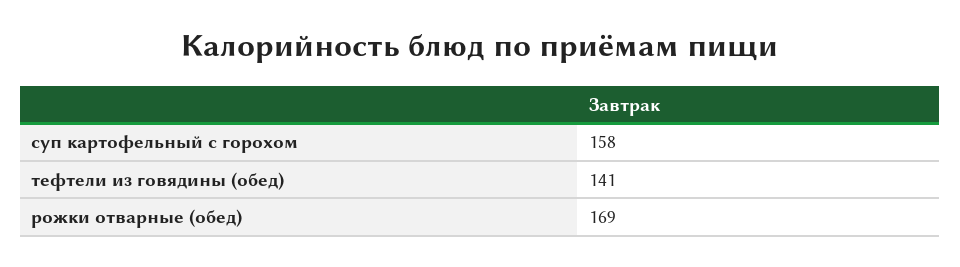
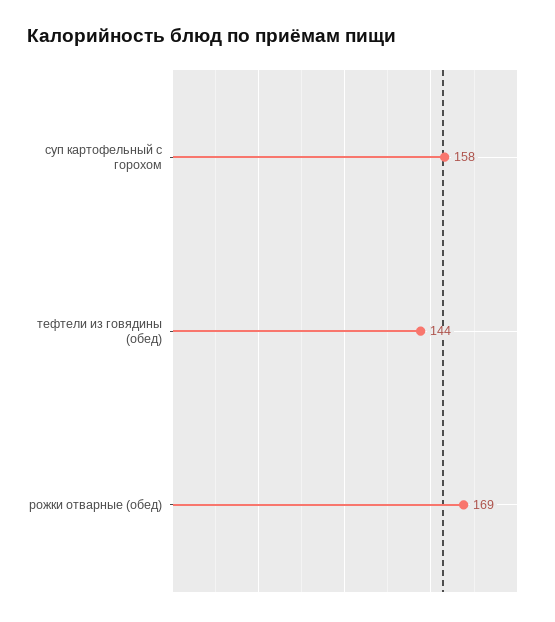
  {
    "суп картофельный с горохом": 158,
-   "тефтели из говядины (обед)": 141,
+   "тефтели из говядины (обед)": 144,
    "рожки отварные (обед)": 169
  }

